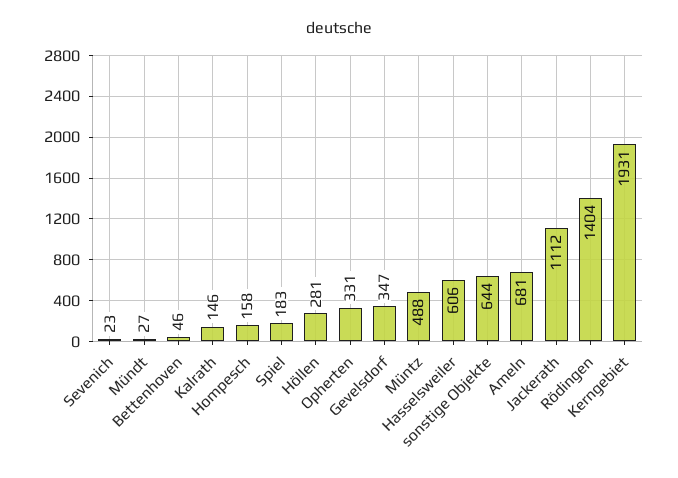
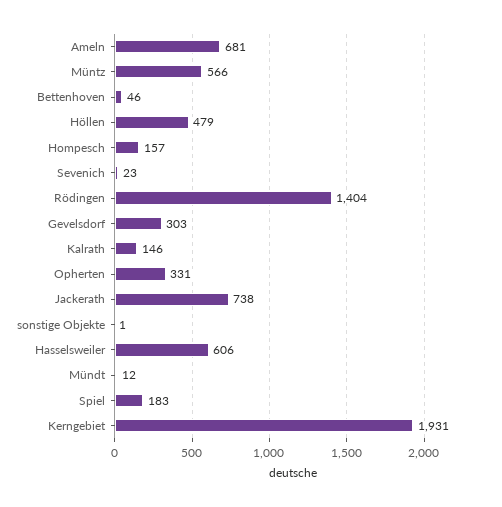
  {
    "Sevenich": 23,
-   "Mündt": 27,
+   "Mündt": 12,
    "Bettenhoven": 46,
    "Kalrath": 146,
-   "Hompesch": 158,
+   "Hompesch": 157,
    "Spiel": 183,
-   "Höllen": 281,
+   "Höllen": 479,
    "Opherten": 331,
-   "Gevelsdorf": 347,
+   "Gevelsdorf": 303,
-   "Müntz": 488,
+   "Müntz": 566,
    "Hasselsweiler": 606,
-   "sonstige Objekte": 644,
+   "sonstige Objekte": 1,
    "Ameln": 681,
-   "Jackerath": 1112,
+   "Jackerath": 738,
    "Rödingen": 1404,
    "Kerngebiet": 1931
  }

